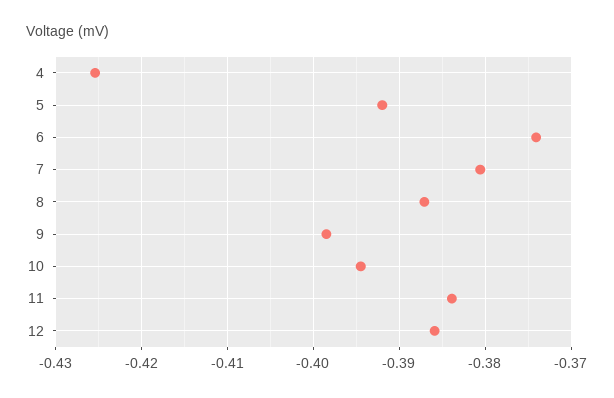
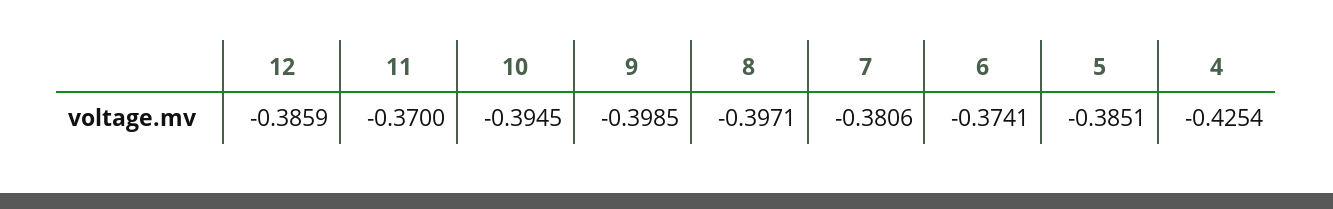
  {
    "4": -0.4254,
-   "5": -0.392,
+   "5": -0.3851,
    "6": -0.3741,
    "7": -0.3806,
-   "8": -0.387,
+   "8": -0.3971,
    "9": -0.3985,
    "10": -0.3945,
-   "11": -0.384,
+   "11": -0.37,
    "12": -0.3859
  }

